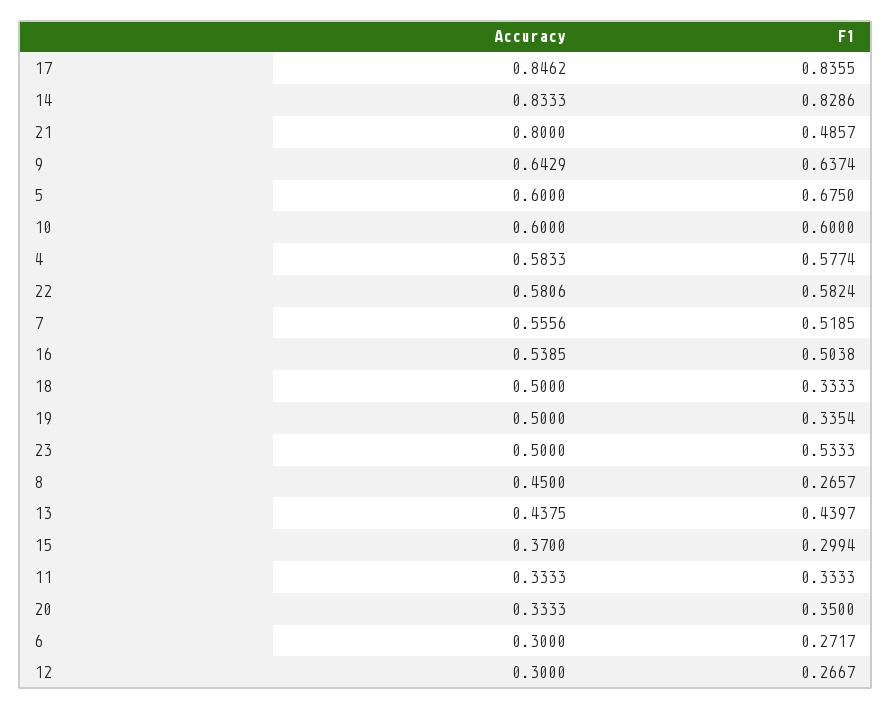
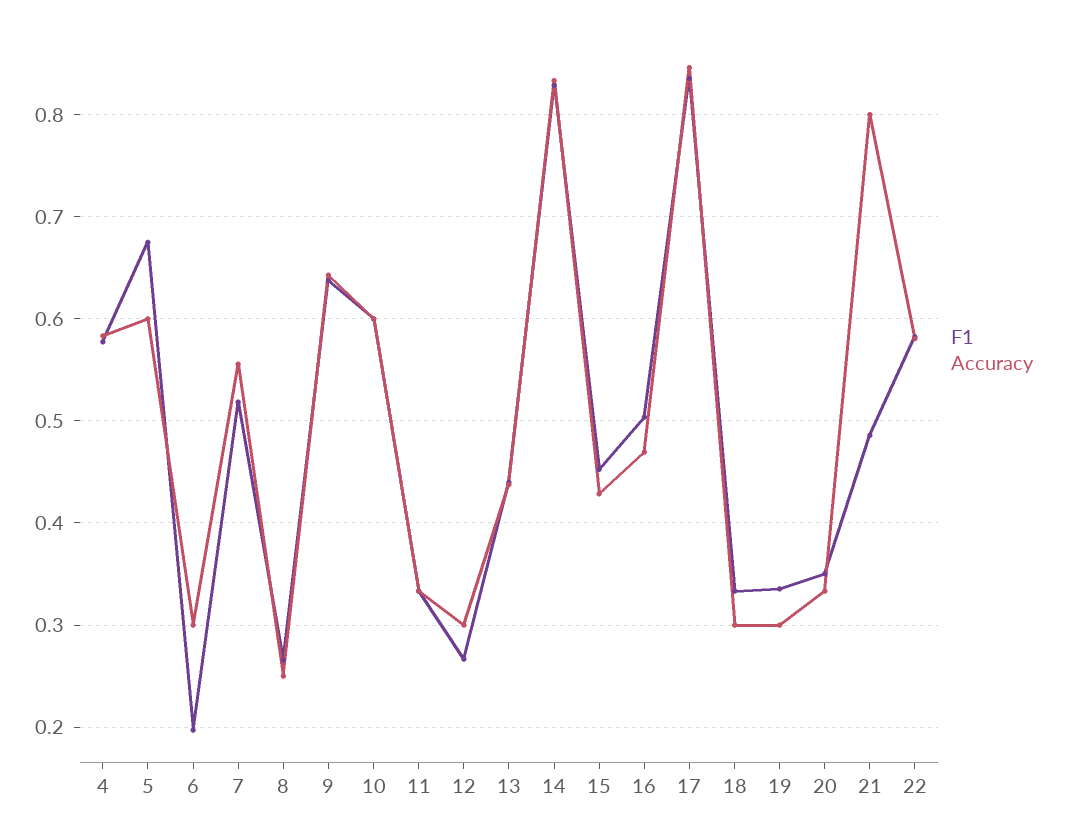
  {
    "Accuracy": {
      "17": 0.8462,
      "14": 0.8333,
      "21": 0.8,
      "9": 0.6429,
      "5": 0.6,
      "10": 0.6,
      "4": 0.5833,
      "22": 0.5806,
      "7": 0.5556,
-     "16": 0.5385,
+     "16": 0.47,
-     "18": 0.5,
+     "18": 0.3,
-     "19": 0.5,
+     "19": 0.3,
-     "23": 0.5,
-     "8": 0.45,
+     "8": 0.25,
      "13": 0.4375,
-     "15": 0.37,
+     "15": 0.43,
      "11": 0.3333,
      "20": 0.3333,
      "6": 0.3,
      "12": 0.3
    },
    "F1": {
      "17": 0.8355,
      "14": 0.8286,
      "21": 0.4857,
      "9": 0.6374,
      "5": 0.675,
      "10": 0.6,
      "4": 0.5774,
      "22": 0.5824,
      "7": 0.5185,
      "16": 0.5038,
      "18": 0.3333,
      "19": 0.3354,
-     "23": 0.5333,
      "8": 0.2657,
      "13": 0.4397,
-     "15": 0.2994,
+     "15": 0.45,
      "11": 0.3333,
      "20": 0.35,
-     "6": 0.2717,
+     "6": 0.2,
      "12": 0.2667
    }
  }

